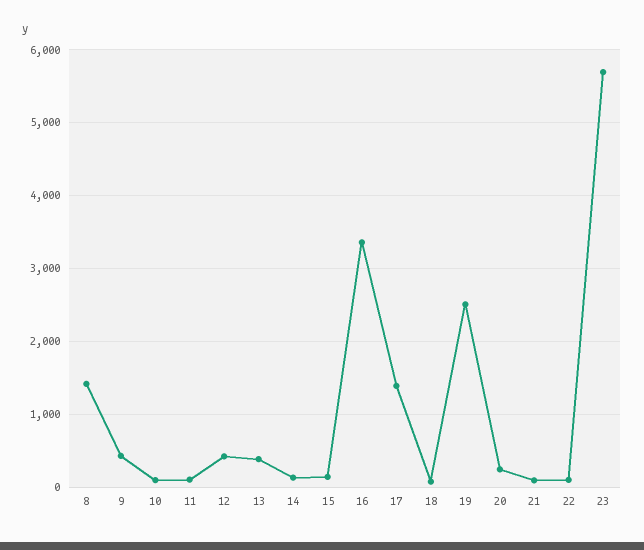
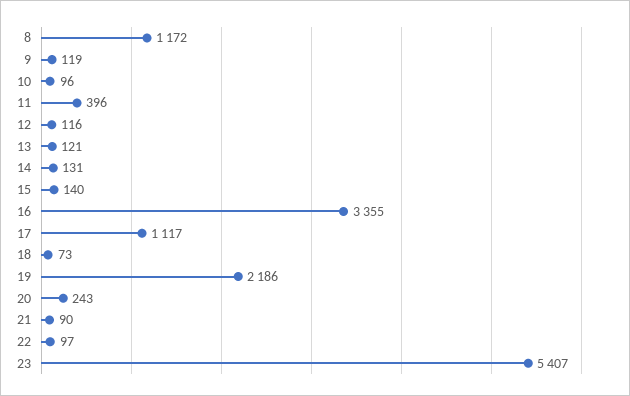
  {
-   "8": 1400,
+   "8": 1172,
-   "9": 400,
+   "9": 119,
    "10": 96,
-   "11": 100,
+   "11": 396,
-   "12": 400,
+   "12": 116,
-   "13": 400,
+   "13": 121,
    "14": 131,
    "15": 140,
    "16": 3355,
-   "17": 1400,
+   "17": 1117,
    "18": 73,
-   "19": 2500,
+   "19": 2186,
    "20": 243,
    "21": 90,
    "22": 97,
-   "23": 5700
+   "23": 5407
  }

